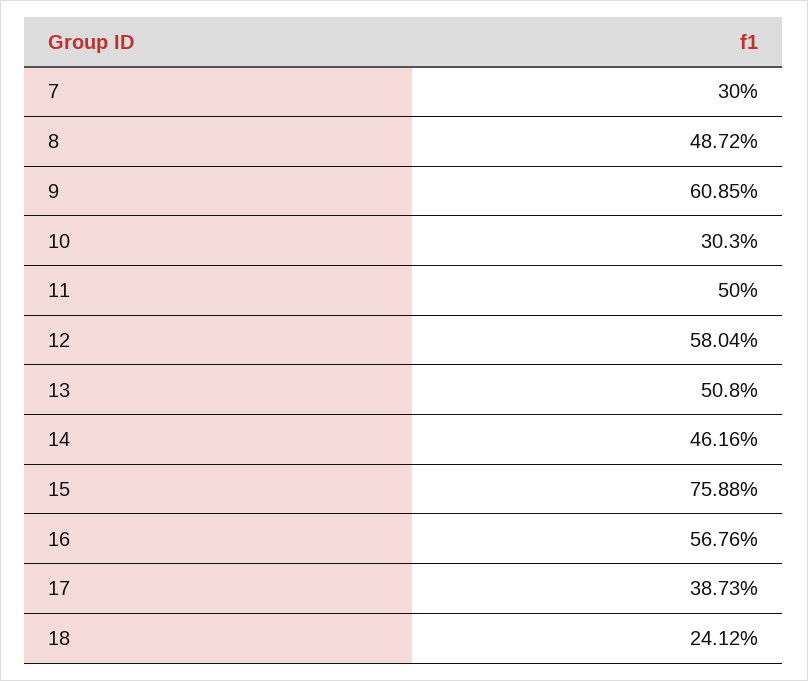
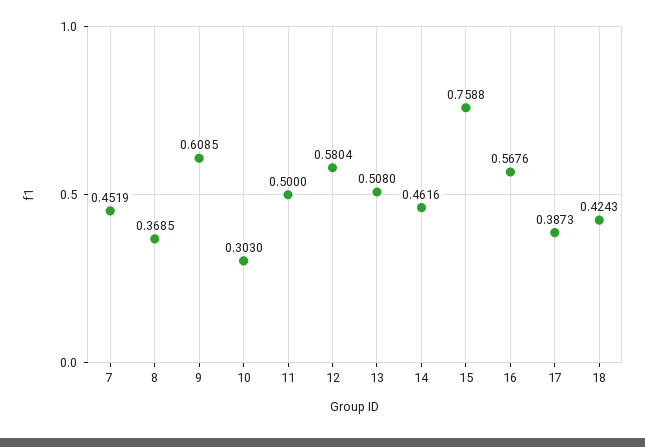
  {
-   "7": 0.3,
+   "7": 0.4519,
-   "8": 0.4872,
+   "8": 0.3685,
    "9": 0.6085,
    "10": 0.303,
    "11": 0.5,
    "12": 0.5804,
    "13": 0.508,
    "14": 0.4616,
    "15": 0.7588,
    "16": 0.5676,
    "17": 0.3873,
-   "18": 0.2412
+   "18": 0.4243
  }

